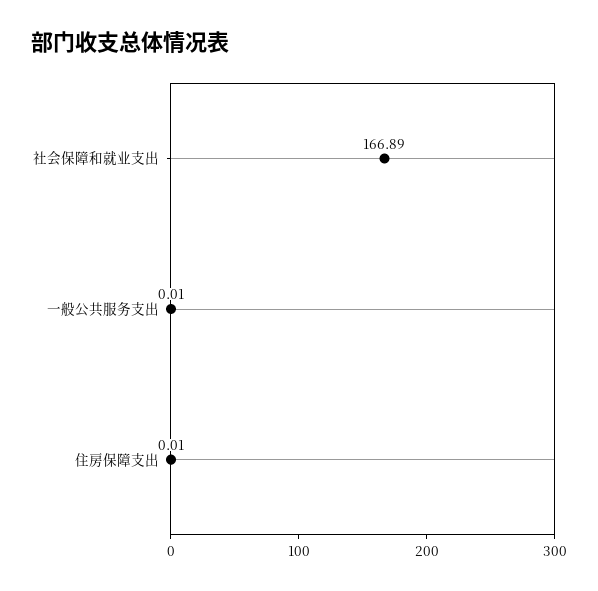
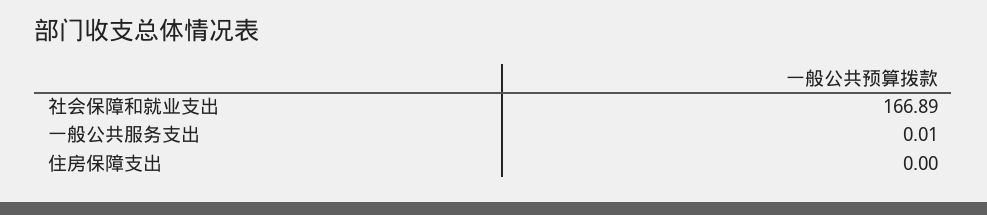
  {
    "社会保障和就业支出": 166.89,
    "一般公共服务支出": 0.01,
-   "住房保障支出": 0.01
+   "住房保障支出": 0
  }

